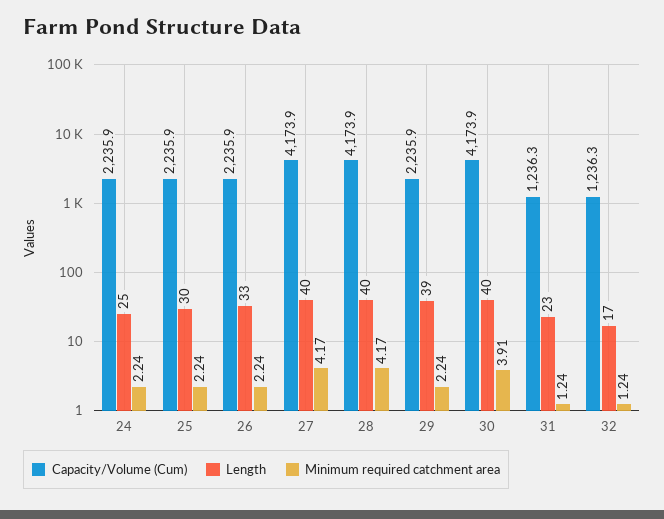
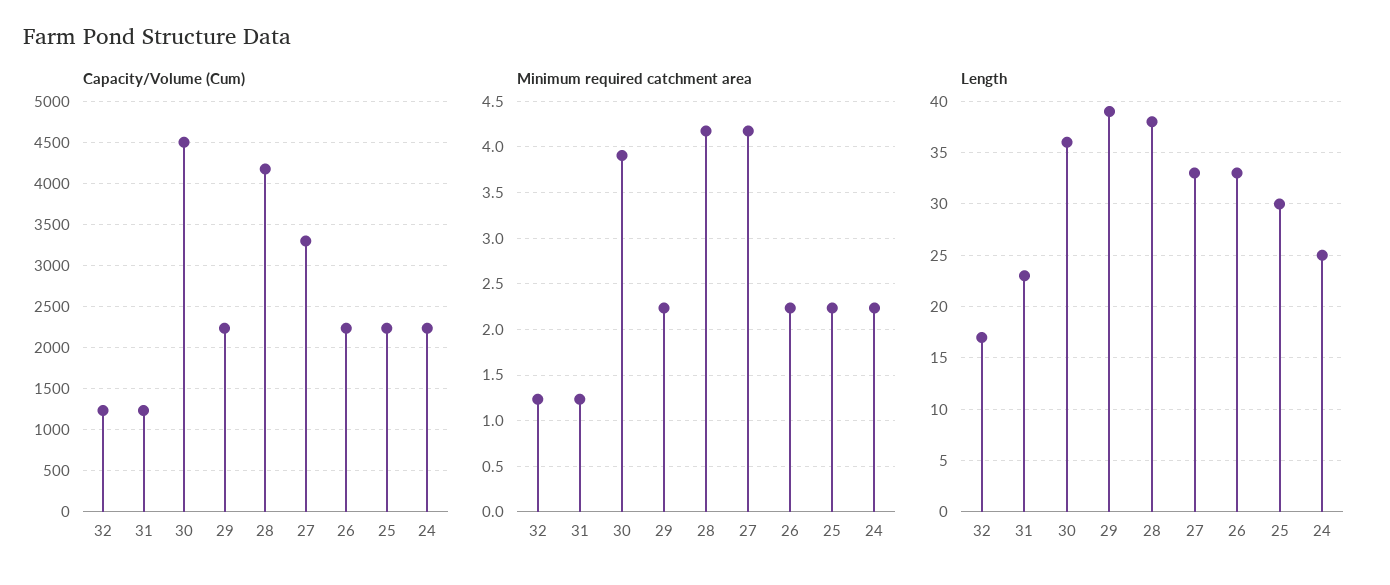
  {
    "Capacity/Volume (Cum)": {
      "24": 2235.9,
      "25": 2235.9,
      "26": 2235.9,
-     "27": 4173.9,
+     "27": 3300,
      "28": 4173.9,
      "29": 2235.9,
-     "30": 4173.9,
+     "30": 4500,
      "31": 1236.3,
      "32": 1236.3
    },
    "Length": {
      "24": 25,
      "25": 30,
      "26": 33,
-     "27": 40,
+     "27": 33,
-     "28": 40,
+     "28": 38,
      "29": 39,
-     "30": 40,
+     "30": 36,
      "31": 23,
      "32": 17
    },
    "Minimum required catchment area": {
      "24": 2.24,
      "25": 2.24,
      "26": 2.24,
      "27": 4.17,
      "28": 4.17,
      "29": 2.24,
      "30": 3.91,
      "31": 1.24,
      "32": 1.24
    }
  }

